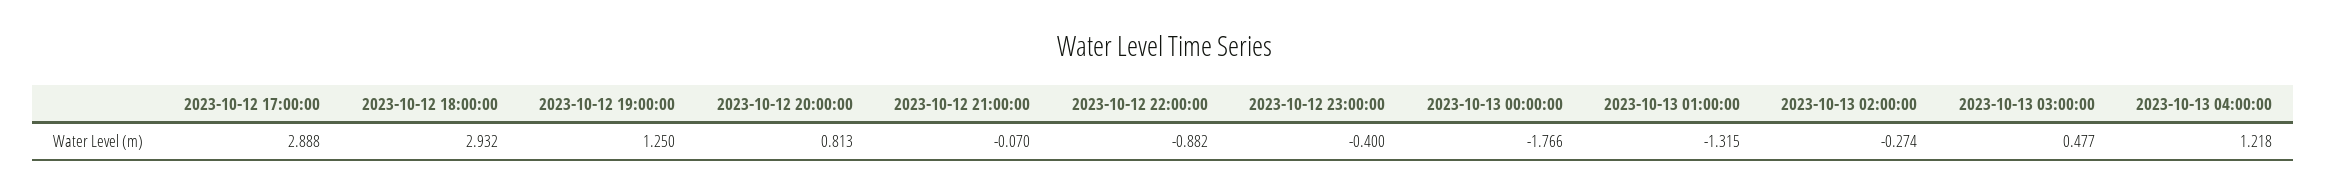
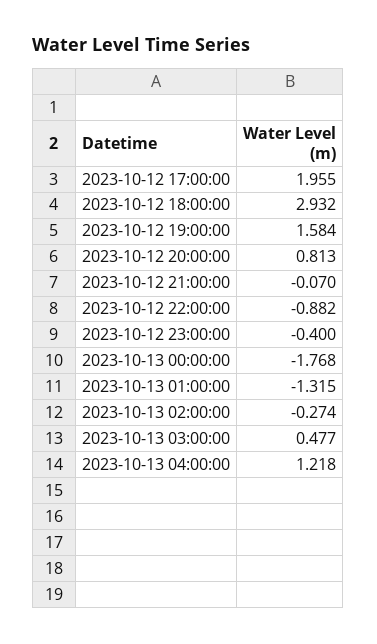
  {
-   "2023-10-12 17:00:00": 2.888,
+   "2023-10-12 17:00:00": 1.955,
    "2023-10-12 18:00:00": 2.932,
-   "2023-10-12 19:00:00": 1.25,
+   "2023-10-12 19:00:00": 1.584,
    "2023-10-12 20:00:00": 0.813,
    "2023-10-12 21:00:00": -0.07,
    "2023-10-12 22:00:00": -0.882,
    "2023-10-12 23:00:00": -0.4,
-   "2023-10-13 00:00:00": -1.766,
+   "2023-10-13 00:00:00": -1.768,
    "2023-10-13 01:00:00": -1.315,
    "2023-10-13 02:00:00": -0.274,
    "2023-10-13 03:00:00": 0.477,
    "2023-10-13 04:00:00": 1.218
  }

